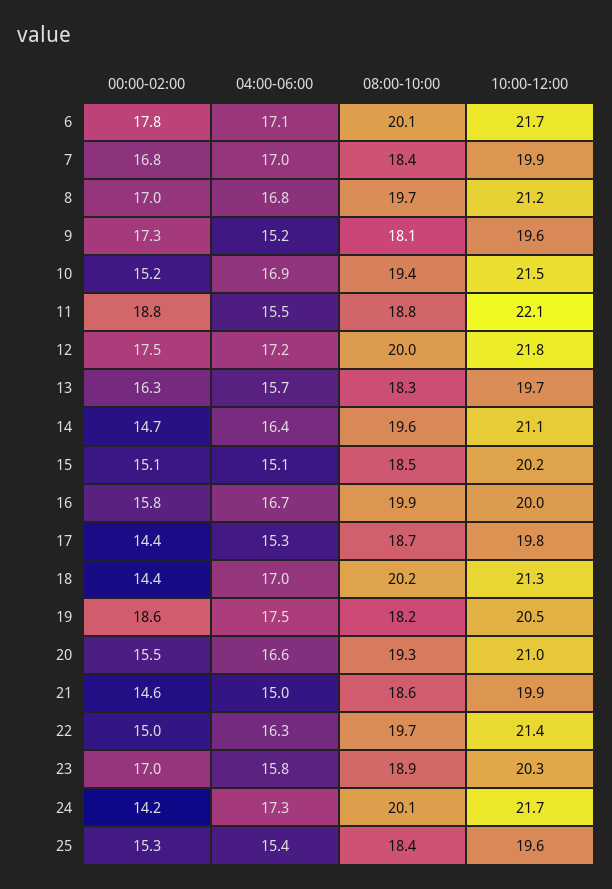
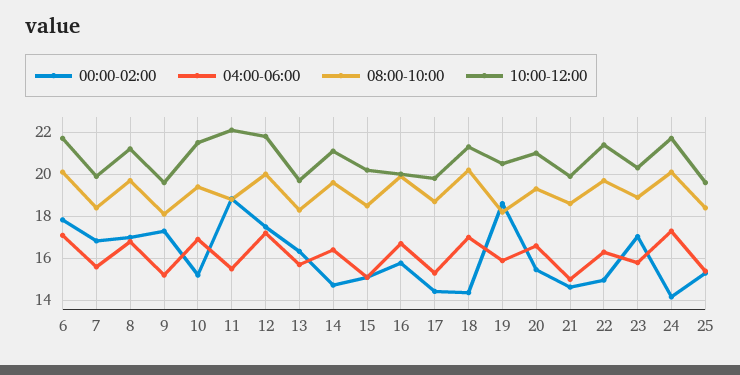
  {
    "00:00-02:00": {
      "6": 17.8,
      "7": 16.8,
      "8": 17,
      "9": 17.3,
      "10": 15.2,
      "11": 18.8,
      "12": 17.5,
      "13": 16.3,
      "14": 14.7,
      "15": 15.1,
      "16": 15.8,
      "17": 14.4,
      "18": 14.4,
      "19": 18.6,
      "20": 15.5,
      "21": 14.6,
      "22": 15,
      "23": 17,
      "24": 14.2,
      "25": 15.3
    },
    "04:00-06:00": {
      "6": 17.1,
-     "7": 17,
+     "7": 15.5,
      "8": 16.8,
      "9": 15.2,
      "10": 16.9,
      "11": 15.5,
      "12": 17.2,
      "13": 15.7,
      "14": 16.4,
      "15": 15.1,
      "16": 16.7,
      "17": 15.3,
      "18": 17,
-     "19": 17.5,
+     "19": 16,
      "20": 16.6,
      "21": 15,
      "22": 16.3,
      "23": 15.8,
      "24": 17.3,
      "25": 15.4
    },
    "08:00-10:00": {
      "6": 20.1,
      "7": 18.4,
      "8": 19.7,
      "9": 18.1,
      "10": 19.4,
      "11": 18.8,
      "12": 20,
      "13": 18.3,
      "14": 19.6,
      "15": 18.5,
      "16": 19.9,
      "17": 18.7,
      "18": 20.2,
      "19": 18.2,
      "20": 19.3,
      "21": 18.6,
      "22": 19.7,
      "23": 18.9,
      "24": 20.1,
      "25": 18.4
    },
    "10:00-12:00": {
      "6": 21.7,
      "7": 19.9,
      "8": 21.2,
      "9": 19.6,
      "10": 21.5,
      "11": 22.1,
      "12": 21.8,
      "13": 19.7,
      "14": 21.1,
      "15": 20.2,
      "16": 20,
      "17": 19.8,
      "18": 21.3,
      "19": 20.5,
      "20": 21,
      "21": 19.9,
      "22": 21.4,
      "23": 20.3,
      "24": 21.7,
      "25": 19.6
    }
  }

